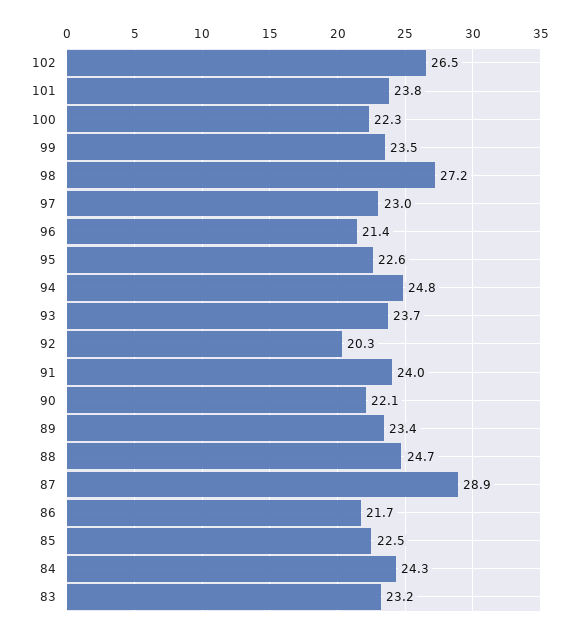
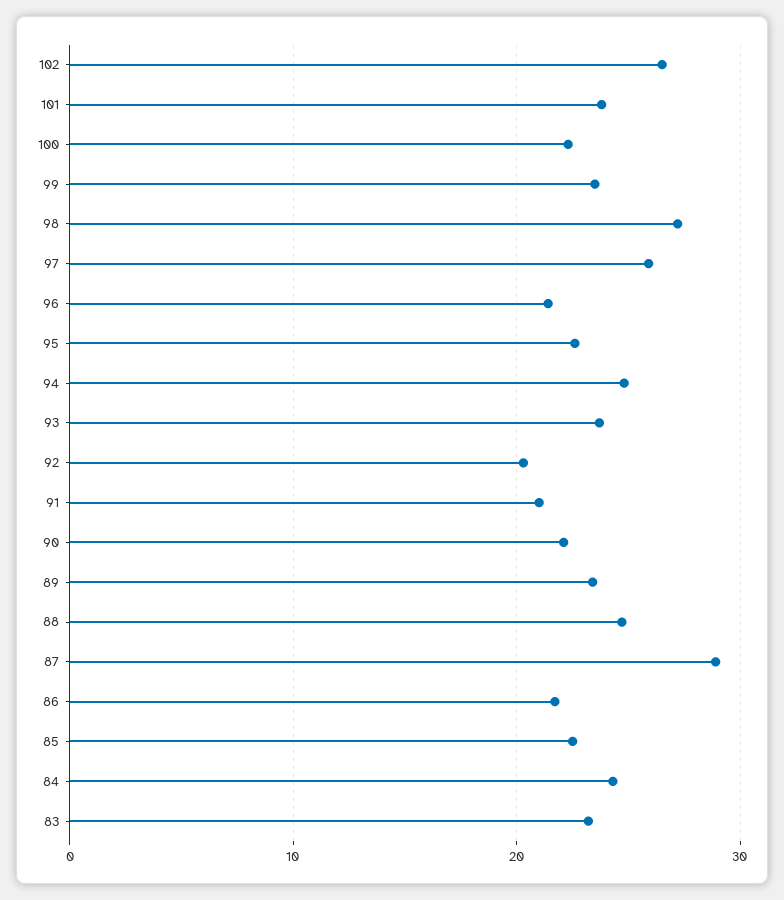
  {
    "102": 26.5,
    "101": 23.8,
    "100": 22.3,
    "99": 23.5,
    "98": 27.2,
-   "97": 23,
+   "97": 26,
    "96": 21.4,
    "95": 22.6,
    "94": 24.8,
    "93": 23.7,
    "92": 20.3,
-   "91": 24,
+   "91": 21,
    "90": 22.1,
    "89": 23.4,
    "88": 24.7,
    "87": 28.9,
    "86": 21.7,
    "85": 22.5,
    "84": 24.3,
    "83": 23.2
  }

